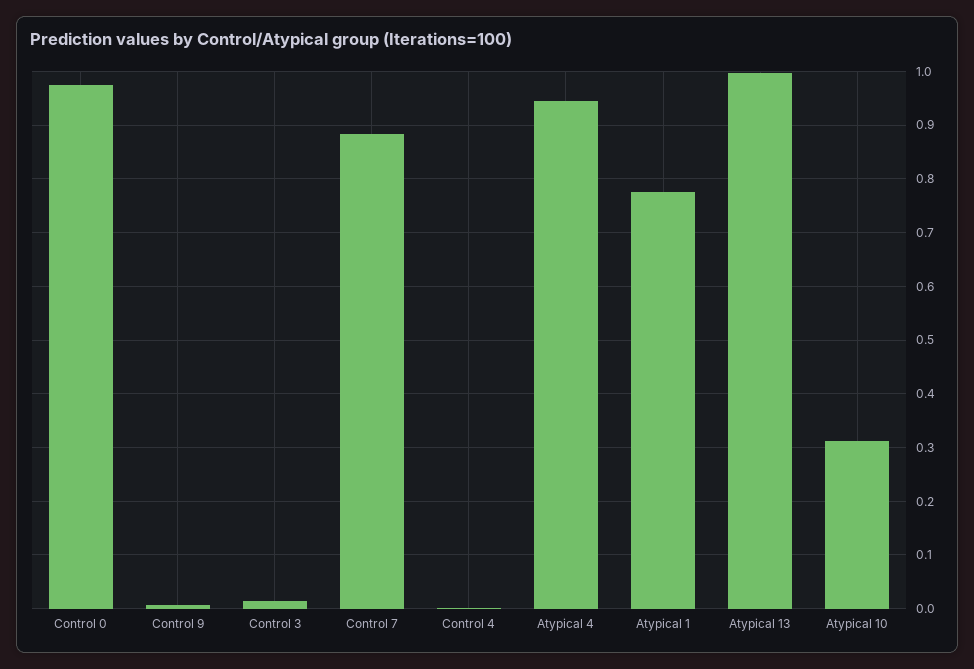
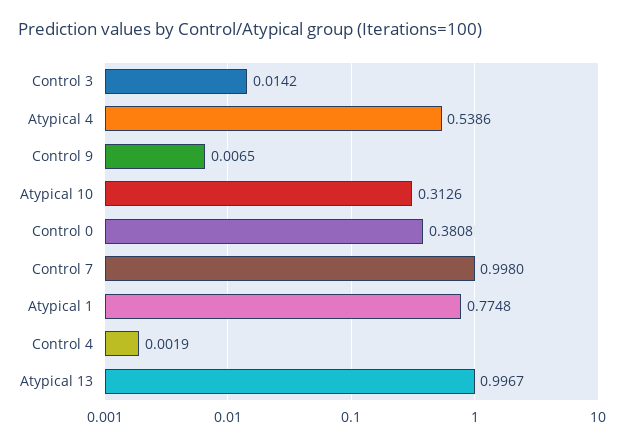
  {
-   "Control 0": 0.98,
+   "Control 0": 0.3808,
    "Control 9": 0.0065,
    "Control 3": 0.0142,
-   "Control 7": 0.88,
+   "Control 7": 0.998,
    "Control 4": 0.0019,
-   "Atypical 4": 0.94,
+   "Atypical 4": 0.5386,
    "Atypical 1": 0.7748,
    "Atypical 13": 0.9967,
    "Atypical 10": 0.3126
  }

